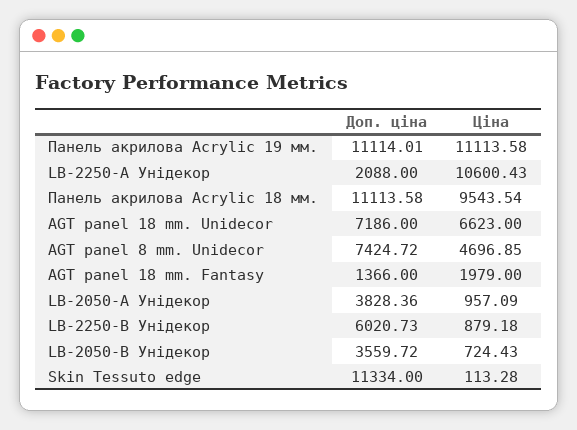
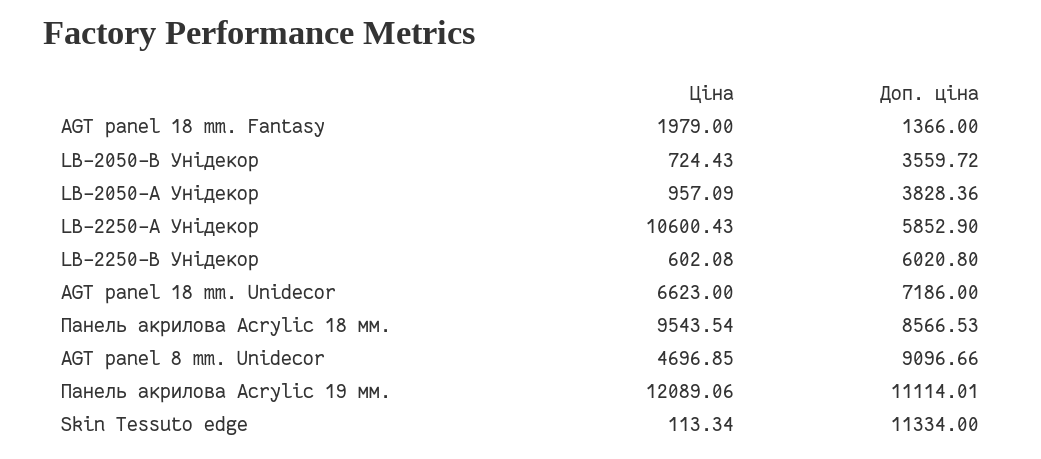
  {
    "Доп. ціна": {
      "Панель акрилова Acrylic 19 мм.": 11114.01,
-     "LB-2250-А Унідекор": 2088,
+     "LB-2250-А Унідекор": 5852.9,
-     "Панель акрилова Acrylic 18 мм.": 11113.58,
+     "Панель акрилова Acrylic 18 мм.": 8566.53,
      "AGT panel 18 mm. Unidecor": 7186,
-     "AGT panel 8 mm. Unidecor": 7424.72,
+     "AGT panel 8 mm. Unidecor": 9096.66,
      "AGT panel 18 mm. Fantasy": 1366,
      "LB-2050-А Унідекор": 3828.36,
-     "LB-2250-В Унідекор": 6020.73,
+     "LB-2250-В Унідекор": 6020.8,
      "LB-2050-В Унідекор": 3559.72,
      "Skin Tessuto edge": 11334
    },
    "Ціна": {
-     "Панель акрилова Acrylic 19 мм.": 11113.58,
+     "Панель акрилова Acrylic 19 мм.": 12089.06,
      "LB-2250-А Унідекор": 10600.43,
      "Панель акрилова Acrylic 18 мм.": 9543.54,
      "AGT panel 18 mm. Unidecor": 6623,
      "AGT panel 8 mm. Unidecor": 4696.85,
      "AGT panel 18 mm. Fantasy": 1979,
      "LB-2050-А Унідекор": 957.09,
-     "LB-2250-В Унідекор": 879.18,
+     "LB-2250-В Унідекор": 602.08,
      "LB-2050-В Унідекор": 724.43,
-     "Skin Tessuto edge": 113.28
+     "Skin Tessuto edge": 113.34
    }
  }

